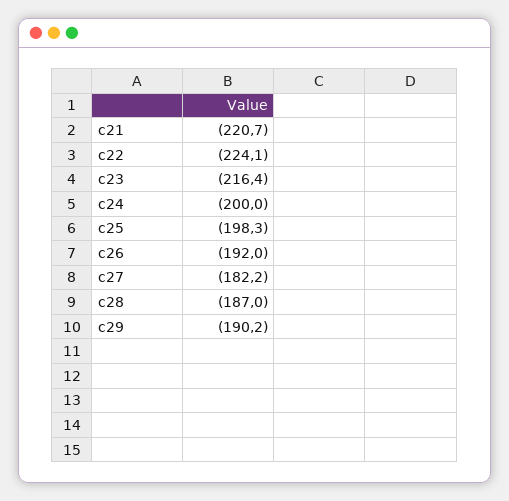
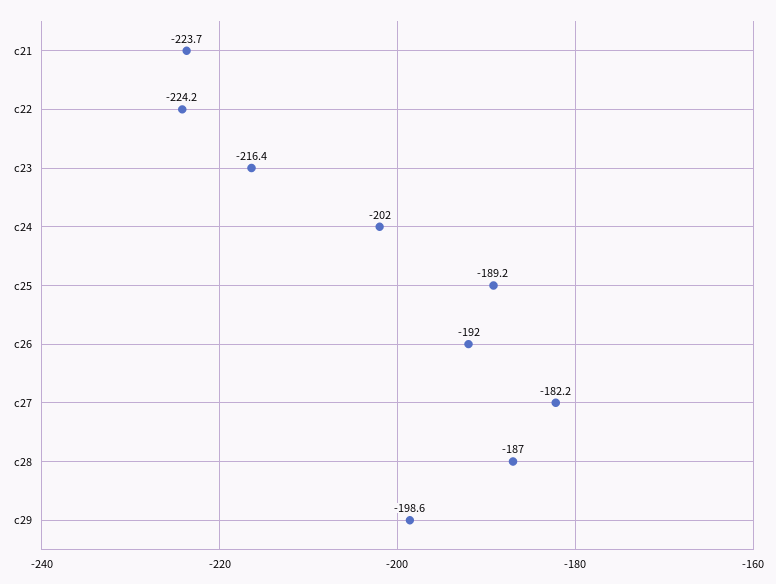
  {
-   "c21": -220.7,
+   "c21": -223.7,
-   "c22": -224.1,
+   "c22": -224.2,
    "c23": -216.4,
-   "c24": -200,
+   "c24": -202,
-   "c25": -198.3,
+   "c25": -189.2,
    "c26": -192,
    "c27": -182.2,
    "c28": -187,
-   "c29": -190.2
+   "c29": -198.6
  }

